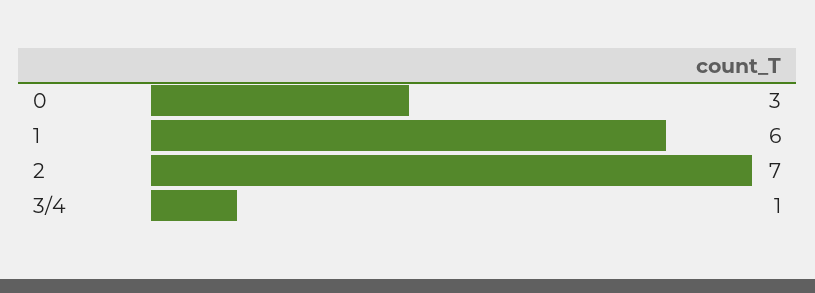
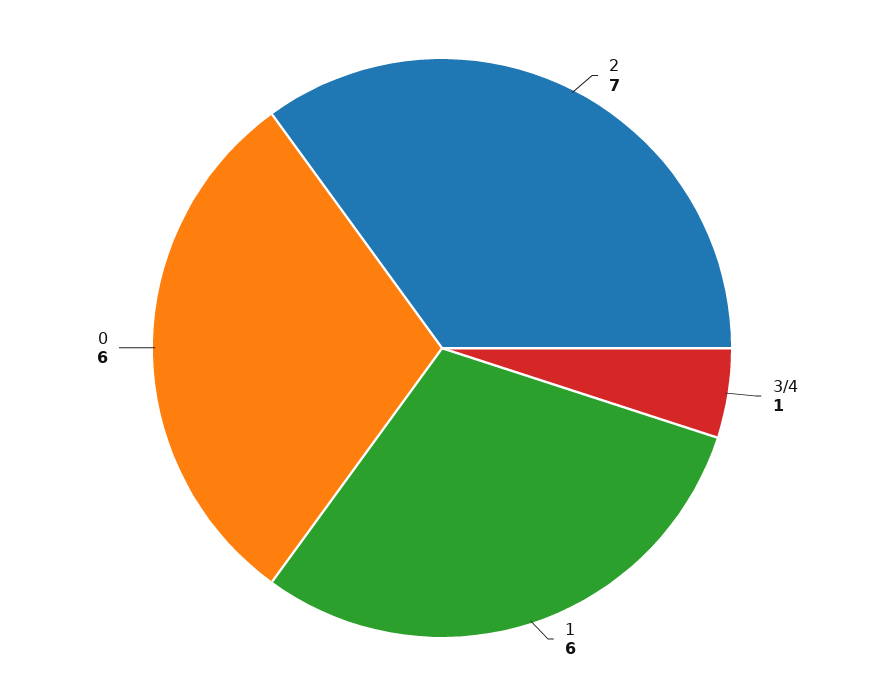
  {
-   "0": 3,
+   "0": 6,
    "1": 6,
    "2": 7,
    "3/4": 1
  }

